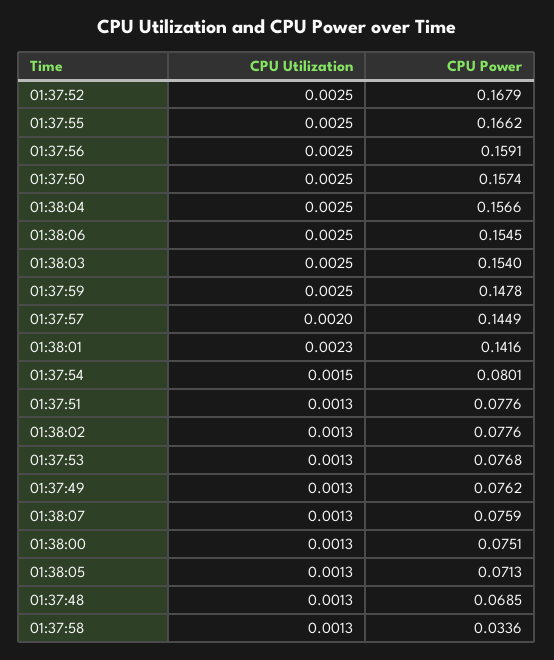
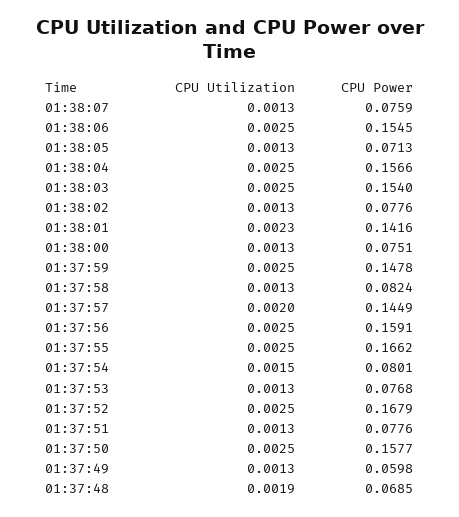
  {
    "CPU Utilization": {
      "01:37:52": 0.0025,
      "01:37:55": 0.0025,
      "01:37:56": 0.0025,
      "01:37:50": 0.0025,
      "01:38:04": 0.0025,
      "01:38:06": 0.0025,
      "01:38:03": 0.0025,
      "01:37:59": 0.0025,
      "01:37:57": 0.002,
      "01:38:01": 0.0023,
      "01:37:54": 0.0015,
      "01:37:51": 0.0013,
      "01:38:02": 0.0013,
      "01:37:53": 0.0013,
      "01:37:49": 0.0013,
      "01:38:07": 0.0013,
      "01:38:00": 0.0013,
      "01:38:05": 0.0013,
-     "01:37:48": 0.0013,
+     "01:37:48": 0.0019,
      "01:37:58": 0.0013
    },
    "CPU Power": {
      "01:37:52": 0.1679,
      "01:37:55": 0.1662,
      "01:37:56": 0.1591,
-     "01:37:50": 0.1574,
+     "01:37:50": 0.1577,
      "01:38:04": 0.1566,
      "01:38:06": 0.1545,
      "01:38:03": 0.154,
      "01:37:59": 0.1478,
      "01:37:57": 0.1449,
      "01:38:01": 0.1416,
      "01:37:54": 0.0801,
      "01:37:51": 0.0776,
      "01:38:02": 0.0776,
      "01:37:53": 0.0768,
-     "01:37:49": 0.0762,
+     "01:37:49": 0.0598,
      "01:38:07": 0.0759,
      "01:38:00": 0.0751,
      "01:38:05": 0.0713,
      "01:37:48": 0.0685,
-     "01:37:58": 0.0336
+     "01:37:58": 0.0824
    }
  }

